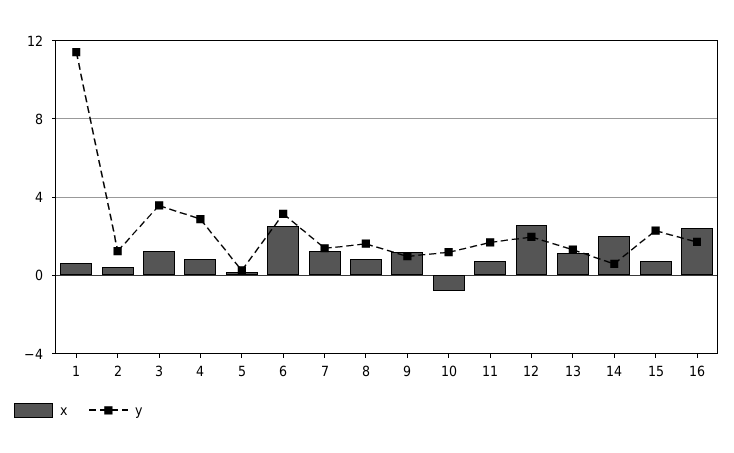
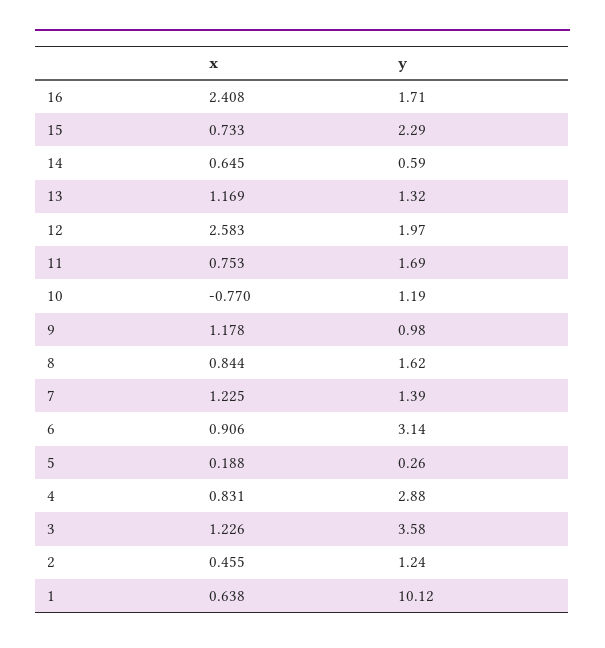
  {
    "x": {
      "1": 0.638,
      "2": 0.455,
      "3": 1.226,
      "4": 0.831,
      "5": 0.188,
-     "6": 2.5,
+     "6": 0.906,
      "7": 1.225,
      "8": 0.844,
      "9": 1.178,
      "10": -0.77,
      "11": 0.753,
      "12": 2.583,
      "13": 1.169,
-     "14": 2,
+     "14": 0.645,
      "15": 0.733,
      "16": 2.408
    },
    "y": {
-     "1": 11.5,
+     "1": 10.12,
      "2": 1.24,
      "3": 3.58,
      "4": 2.88,
      "5": 0.26,
      "6": 3.14,
      "7": 1.39,
      "8": 1.62,
      "9": 0.98,
      "10": 1.19,
      "11": 1.69,
      "12": 1.97,
      "13": 1.32,
      "14": 0.59,
      "15": 2.29,
      "16": 1.71
    }
  }

